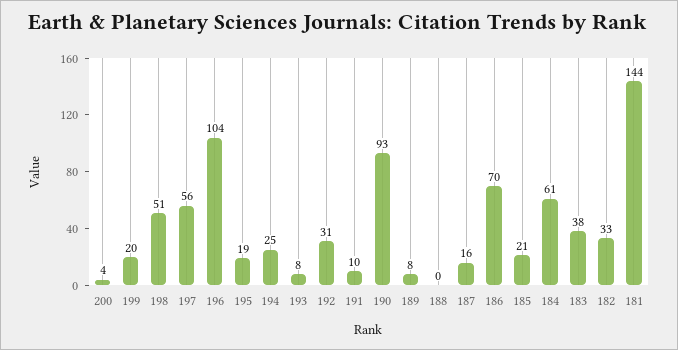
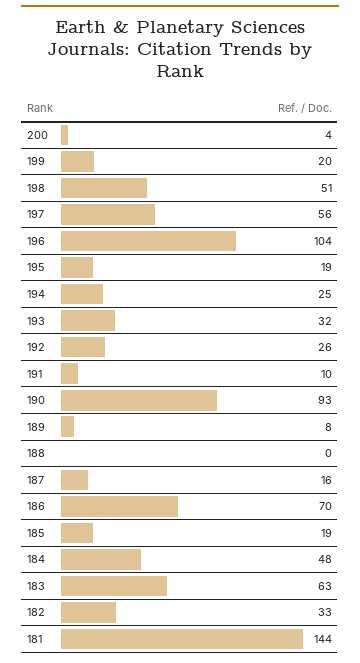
  {
    "200": 4,
    "199": 20,
    "198": 51,
    "197": 56,
    "196": 104,
    "195": 19,
    "194": 25,
-   "193": 8,
+   "193": 32,
-   "192": 31,
+   "192": 26,
    "191": 10,
    "190": 93,
    "189": 8,
    "188": 0,
    "187": 16,
    "186": 70,
-   "185": 21,
+   "185": 19,
-   "184": 61,
+   "184": 48,
-   "183": 38,
+   "183": 63,
    "182": 33,
    "181": 144
  }

